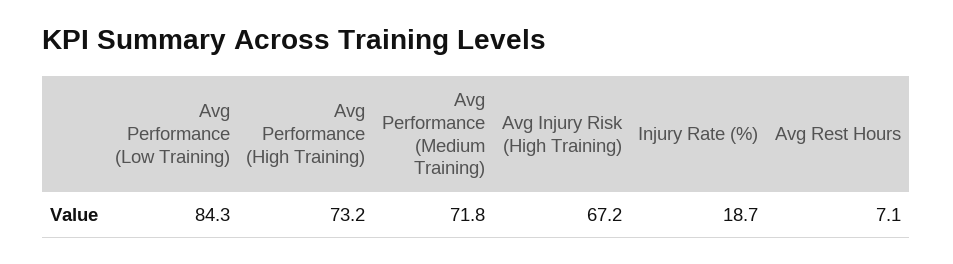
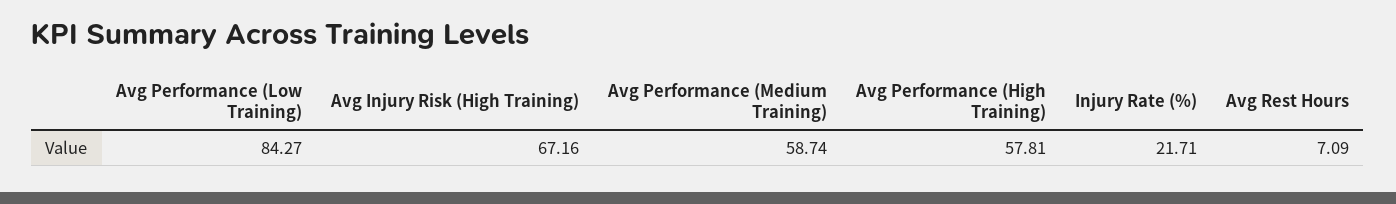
  {
    "Avg Performance (Low Training)": 84.27,
-   "Avg Performance (High Training)": 73.2,
+   "Avg Performance (High Training)": 57.81,
-   "Avg Performance (Medium Training)": 71.8,
+   "Avg Performance (Medium Training)": 58.74,
    "Avg Injury Risk (High Training)": 67.16,
-   "Injury Rate (%)": 18.7,
+   "Injury Rate (%)": 21.71,
    "Avg Rest Hours": 7.09
  }

